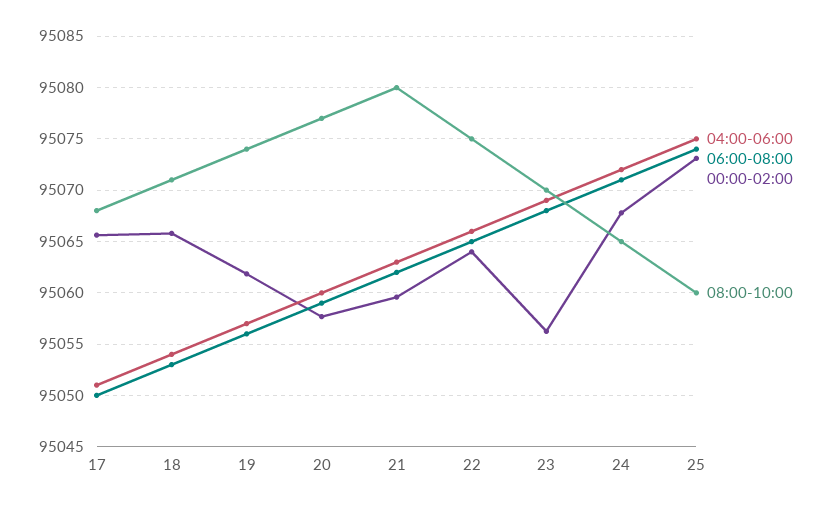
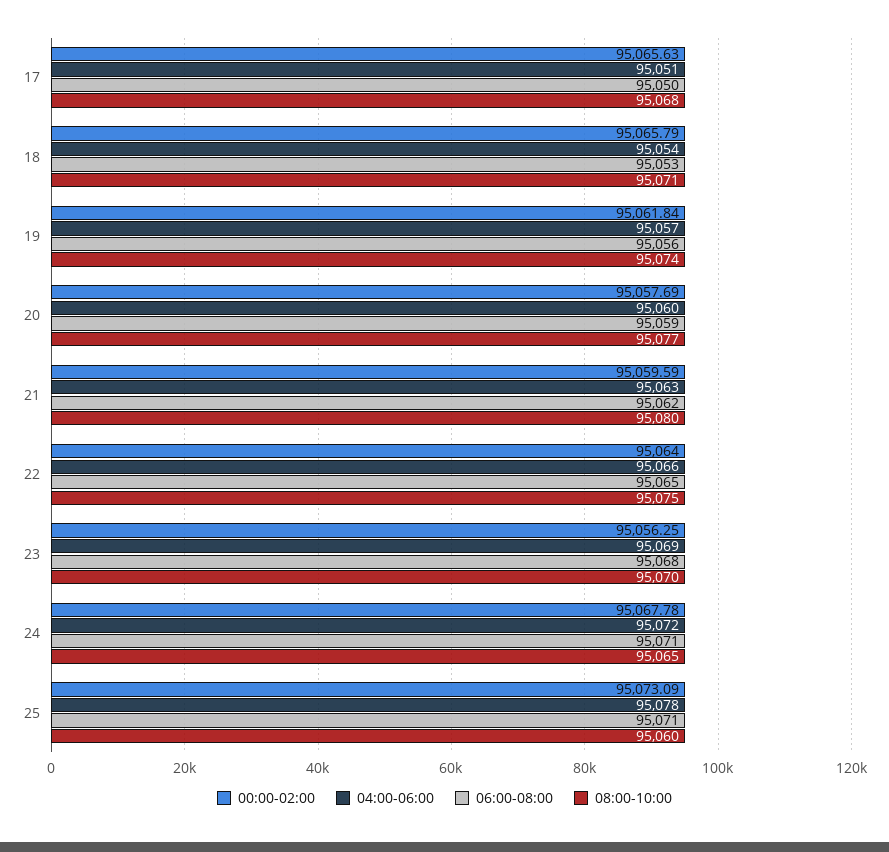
  {
    "04:00-06:00": {
      "17": 95051,
      "18": 95054,
      "19": 95057,
      "20": 95060,
      "21": 95063,
      "22": 95066,
      "23": 95069,
      "24": 95072,
-     "25": 95075
+     "25": 95078
    },
    "06:00-08:00": {
      "17": 95050,
      "18": 95053,
      "19": 95056,
      "20": 95059,
      "21": 95062,
      "22": 95065,
      "23": 95068,
      "24": 95071,
-     "25": 95074
+     "25": 95071
    },
    "00:00-02:00": {
      "17": 95065.63,
      "18": 95065.79,
      "19": 95061.84,
      "20": 95057.69,
      "21": 95059.59,
      "22": 95064,
      "23": 95056.25,
      "24": 95067.78,
      "25": 95073.09
    },
    "08:00-10:00": {
      "17": 95068,
      "18": 95071,
      "19": 95074,
      "20": 95077,
      "21": 95080,
      "22": 95075,
      "23": 95070,
      "24": 95065,
      "25": 95060
    }
  }

